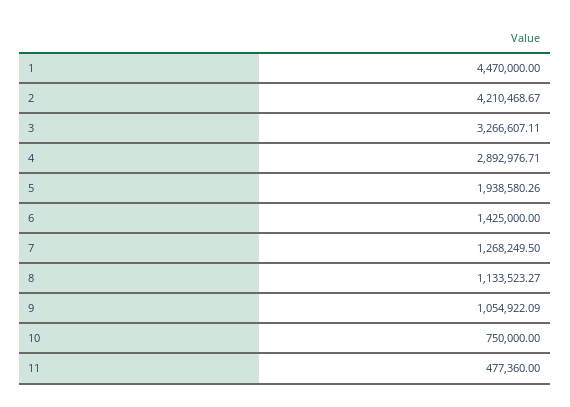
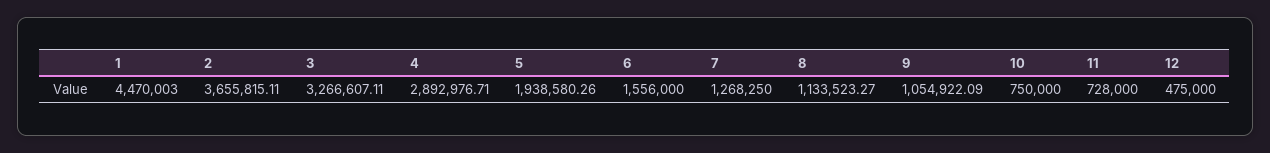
  {
-   "1": 4470000,
+   "1": 4470003,
-   "2": 4210468.67,
+   "2": 3655815.11,
    "3": 3266607.11,
    "4": 2892976.71,
    "5": 1938580.26,
-   "6": 1425000,
+   "6": 1556000,
-   "7": 1268249.5,
+   "7": 1268250,
    "8": 1133523.27,
    "9": 1054922.09,
    "10": 750000,
-   "11": 477360
+   "11": 728000,
+   "12": 475000
  }

